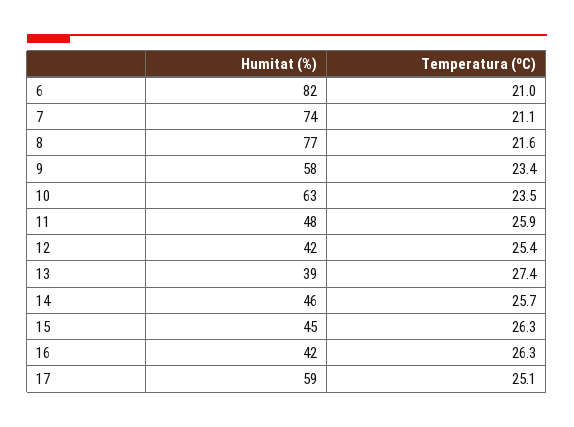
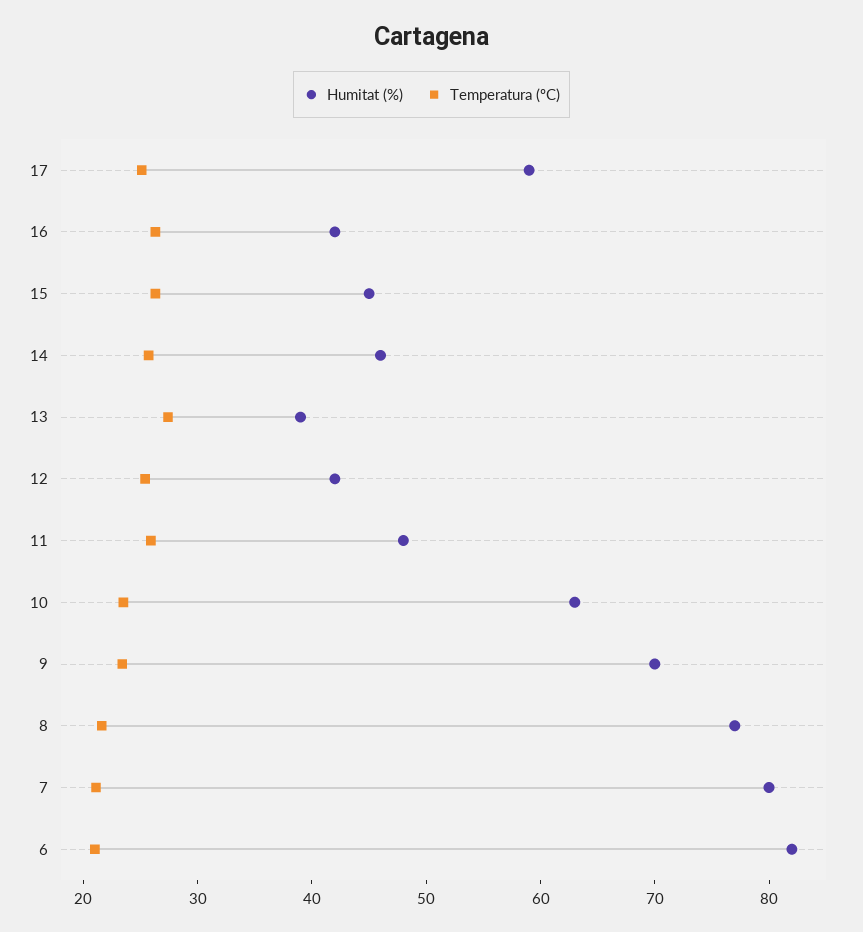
  {
    "Humitat (%)": {
      "6": 82,
-     "7": 74,
+     "7": 80,
      "8": 77,
-     "9": 58,
+     "9": 70,
      "10": 63,
      "11": 48,
      "12": 42,
      "13": 39,
      "14": 46,
      "15": 45,
      "16": 42,
      "17": 59
    },
    "Temperatura (ºC)": {
      "6": 21,
      "7": 21.1,
      "8": 21.6,
      "9": 23.4,
      "10": 23.5,
      "11": 25.9,
      "12": 25.4,
      "13": 27.4,
      "14": 25.7,
      "15": 26.3,
      "16": 26.3,
      "17": 25.1
    }
  }

